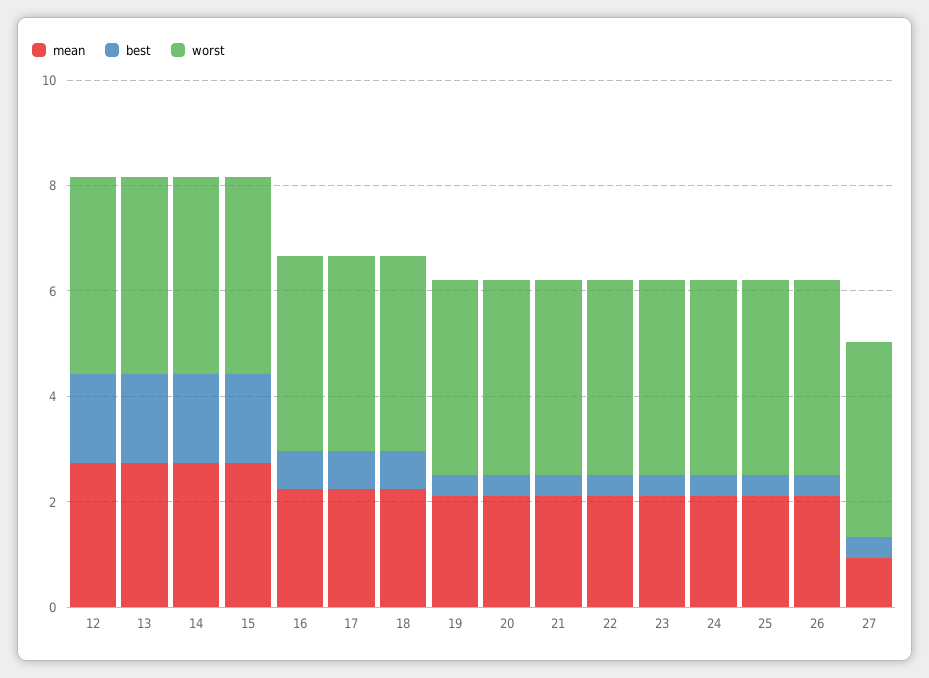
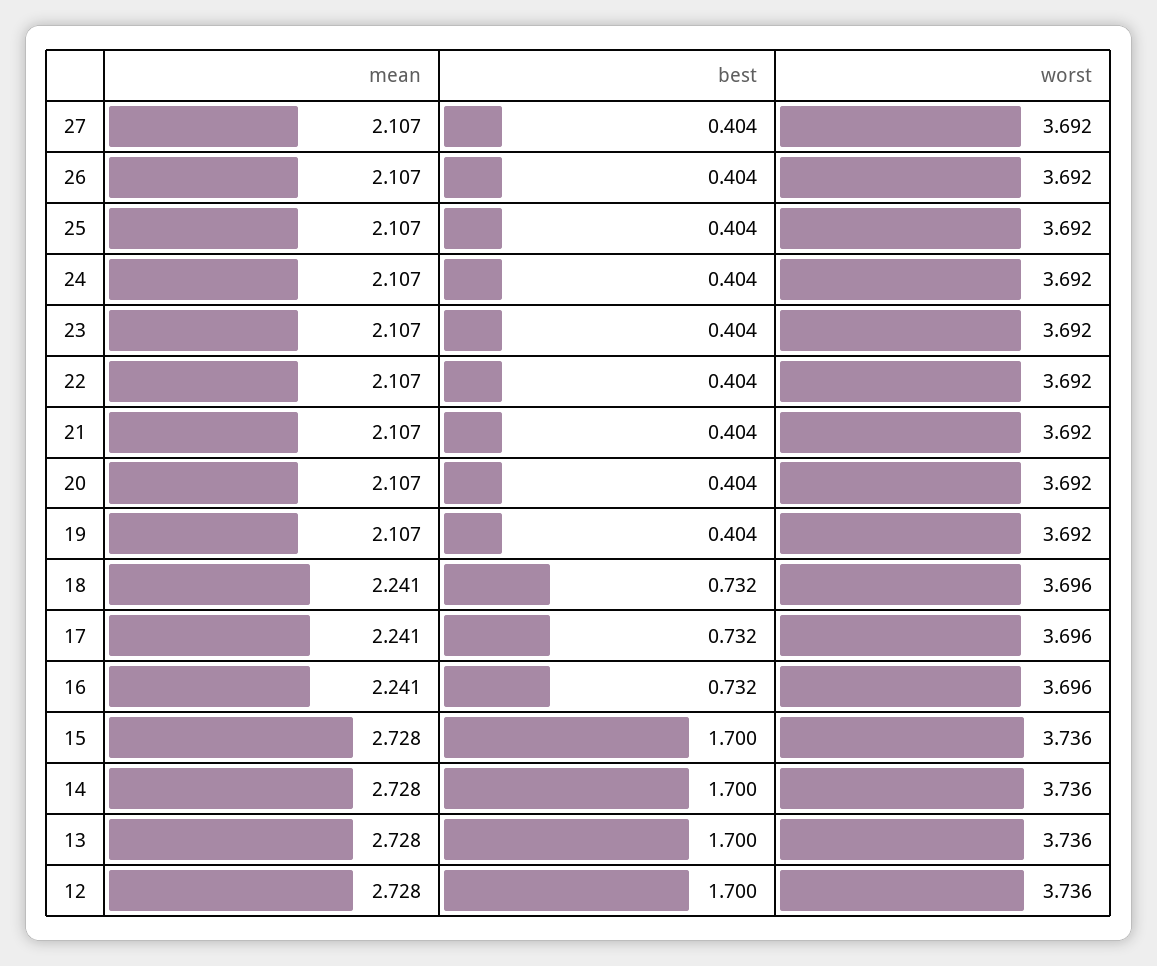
  {
    "mean": {
      "12": 2.728,
      "13": 2.728,
      "14": 2.728,
      "15": 2.728,
      "16": 2.241,
      "17": 2.241,
      "18": 2.241,
      "19": 2.107,
      "20": 2.107,
      "21": 2.107,
      "22": 2.107,
      "23": 2.107,
      "24": 2.107,
      "25": 2.107,
      "26": 2.107,
-     "27": 1
+     "27": 2.107
    },
    "best": {
      "12": 1.7,
      "13": 1.7,
      "14": 1.7,
      "15": 1.7,
      "16": 0.732,
      "17": 0.732,
      "18": 0.732,
      "19": 0.404,
      "20": 0.404,
      "21": 0.404,
      "22": 0.404,
      "23": 0.404,
      "24": 0.404,
      "25": 0.404,
      "26": 0.404,
      "27": 0.404
    },
    "worst": {
      "12": 3.736,
      "13": 3.736,
      "14": 3.736,
      "15": 3.736,
      "16": 3.696,
      "17": 3.696,
      "18": 3.696,
      "19": 3.692,
      "20": 3.692,
      "21": 3.692,
      "22": 3.692,
      "23": 3.692,
      "24": 3.692,
      "25": 3.692,
      "26": 3.692,
      "27": 3.692
    }
  }

